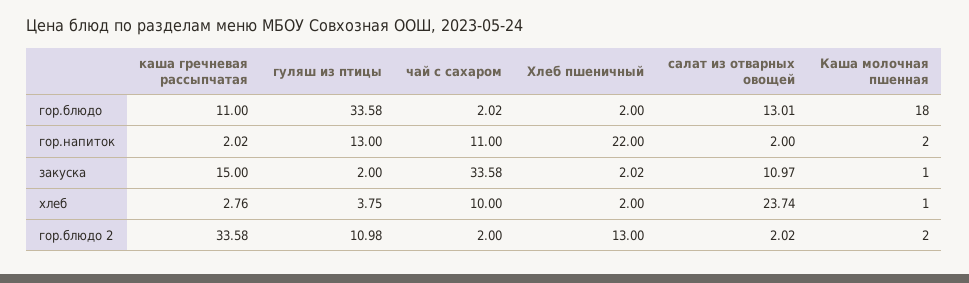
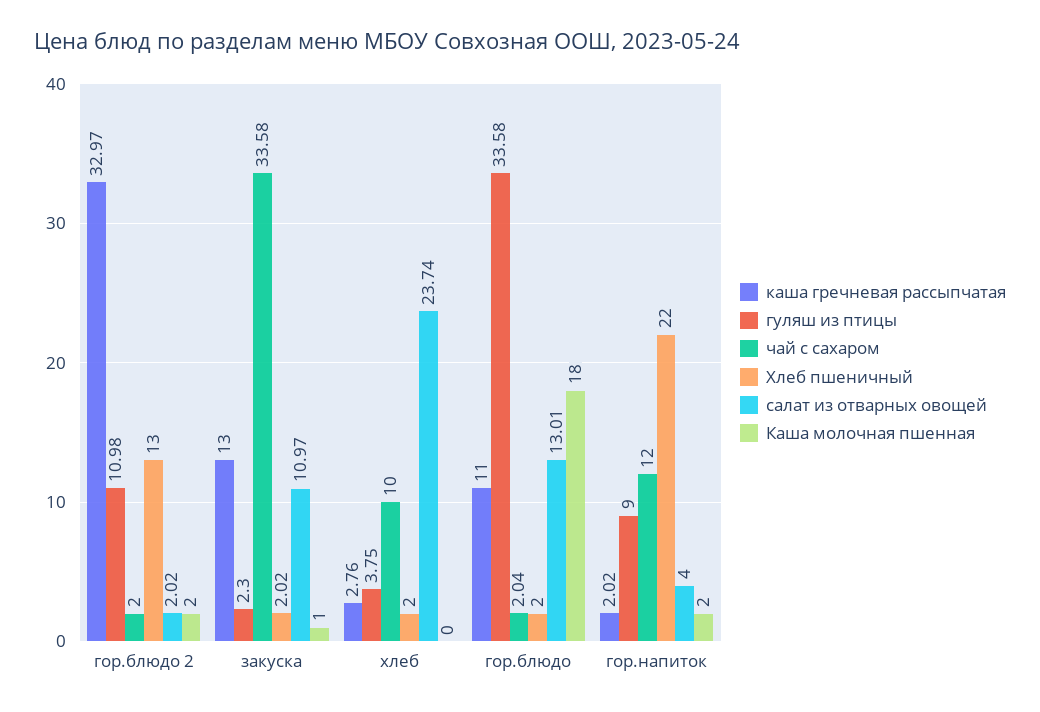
  {
    "каша гречневая рассыпчатая": {
      "гор.блюдо": 11,
      "гор.напиток": 2.02,
-     "закуска": 15,
+     "закуска": 13,
      "хлеб": 2.76,
-     "гор.блюдо 2": 33.58
+     "гор.блюдо 2": 32.97
    },
    "гуляш из птицы": {
      "гор.блюдо": 33.58,
-     "гор.напиток": 13,
+     "гор.напиток": 9,
-     "закуска": 2,
+     "закуска": 2.3,
      "хлеб": 3.75,
      "гор.блюдо 2": 10.98
    },
    "чай с сахаром": {
-     "гор.блюдо": 2.02,
+     "гор.блюдо": 2.04,
-     "гор.напиток": 11,
+     "гор.напиток": 12,
      "закуска": 33.58,
      "хлеб": 10,
      "гор.блюдо 2": 2
    },
    "Хлеб пшеничный": {
      "гор.блюдо": 2,
      "гор.напиток": 22,
      "закуска": 2.02,
      "хлеб": 2,
      "гор.блюдо 2": 13
    },
    "салат из отварных овощей": {
      "гор.блюдо": 13.01,
-     "гор.напиток": 2,
+     "гор.напиток": 4,
      "закуска": 10.97,
      "хлеб": 23.74,
      "гор.блюдо 2": 2.02
    },
    "Каша молочная пшенная": {
      "гор.блюдо": 18,
      "гор.напиток": 2,
      "закуска": 1,
-     "хлеб": 1,
+     "хлеб": 0,
      "гор.блюдо 2": 2
    }
  }

